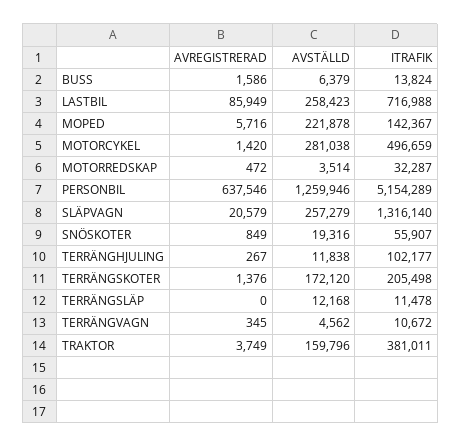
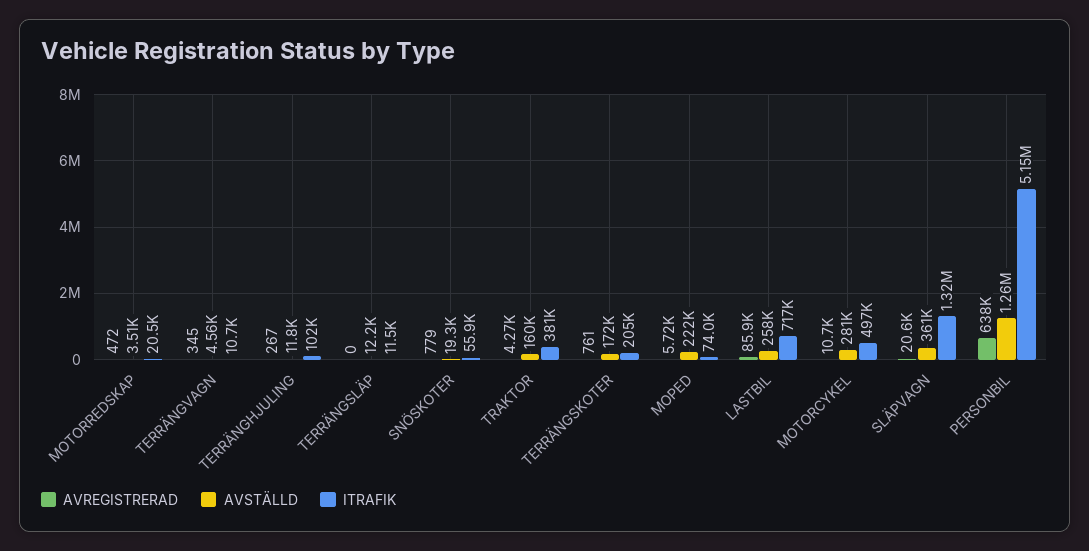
  {
    "AVREGISTRERAD": {
-     "BUSS": 1586,
      "LASTBIL": 85949,
      "MOPED": 5716,
-     "MOTORCYKEL": 1420,
+     "MOTORCYKEL": 10700,
      "MOTORREDSKAP": 472,
      "PERSONBIL": 637546,
      "SLÄPVAGN": 20579,
-     "SNÖSKOTER": 849,
+     "SNÖSKOTER": 779,
      "TERRÄNGHJULING": 267,
-     "TERRÄNGSKOTER": 1376,
+     "TERRÄNGSKOTER": 761,
      "TERRÄNGSLÄP": 0,
      "TERRÄNGVAGN": 345,
-     "TRAKTOR": 3749
+     "TRAKTOR": 4270
    },
    "AVSTÄLLD": {
-     "BUSS": 6379,
      "LASTBIL": 258423,
      "MOPED": 221878,
      "MOTORCYKEL": 281038,
      "MOTORREDSKAP": 3514,
      "PERSONBIL": 1259946,
-     "SLÄPVAGN": 257279,
+     "SLÄPVAGN": 361000,
      "SNÖSKOTER": 19316,
      "TERRÄNGHJULING": 11838,
      "TERRÄNGSKOTER": 172120,
      "TERRÄNGSLÄP": 12168,
      "TERRÄNGVAGN": 4562,
      "TRAKTOR": 159796
    },
    "ITRAFIK": {
-     "BUSS": 13824,
      "LASTBIL": 716988,
-     "MOPED": 142367,
+     "MOPED": 74000,
      "MOTORCYKEL": 496659,
-     "MOTORREDSKAP": 32287,
+     "MOTORREDSKAP": 20500,
      "PERSONBIL": 5154289,
      "SLÄPVAGN": 1316140,
      "SNÖSKOTER": 55907,
      "TERRÄNGHJULING": 102177,
      "TERRÄNGSKOTER": 205498,
      "TERRÄNGSLÄP": 11478,
      "TERRÄNGVAGN": 10672,
      "TRAKTOR": 381011
    }
  }

